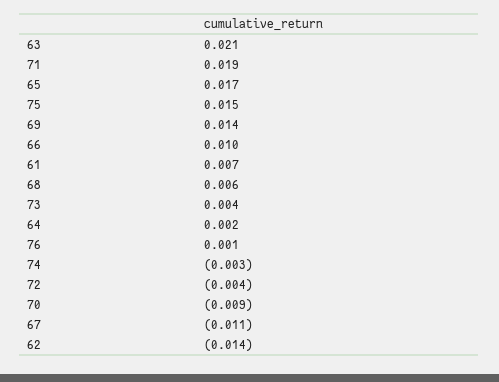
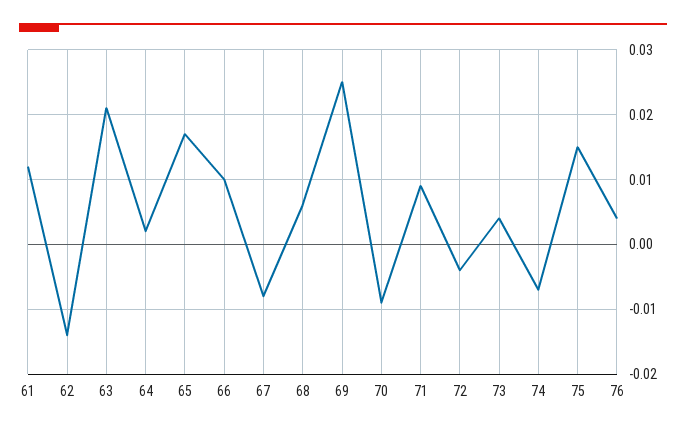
  {
    "63": 0.021,
-   "71": 0.019,
+   "71": 0.009,
    "65": 0.017,
    "75": 0.015,
-   "69": 0.014,
+   "69": 0.025,
    "66": 0.01,
-   "61": 0.007,
+   "61": 0.012,
    "68": 0.006,
    "73": 0.004,
    "64": 0.002,
-   "76": 0.001,
+   "76": 0.004,
-   "74": -0.003,
+   "74": -0.007,
    "72": -0.004,
    "70": -0.009,
-   "67": -0.011,
+   "67": -0.008,
    "62": -0.014
  }

